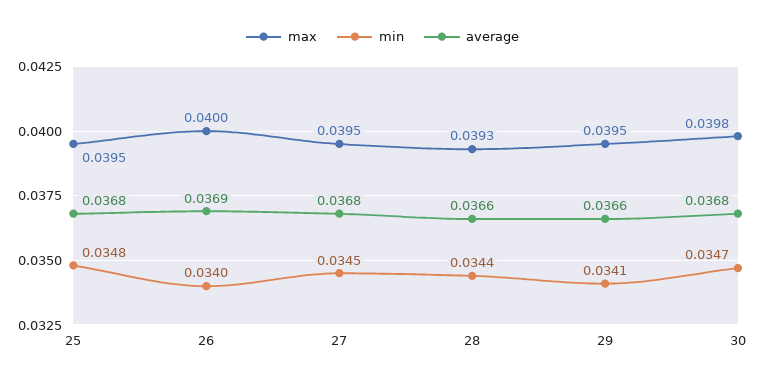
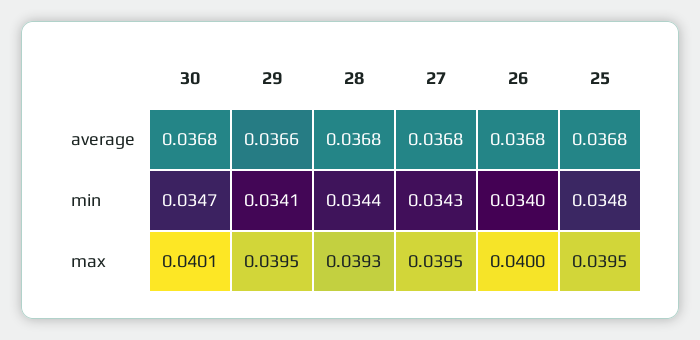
  {
    "max": {
      "25": 0.0395,
      "26": 0.04,
      "27": 0.0395,
      "28": 0.0393,
      "29": 0.0395,
-     "30": 0.0398
+     "30": 0.0401
    },
    "min": {
      "25": 0.0348,
      "26": 0.034,
-     "27": 0.0345,
+     "27": 0.0343,
      "28": 0.0344,
      "29": 0.0341,
      "30": 0.0347
    },
    "average": {
      "25": 0.0368,
-     "26": 0.0369,
+     "26": 0.0368,
      "27": 0.0368,
-     "28": 0.0366,
+     "28": 0.0368,
      "29": 0.0366,
      "30": 0.0368
    }
  }

